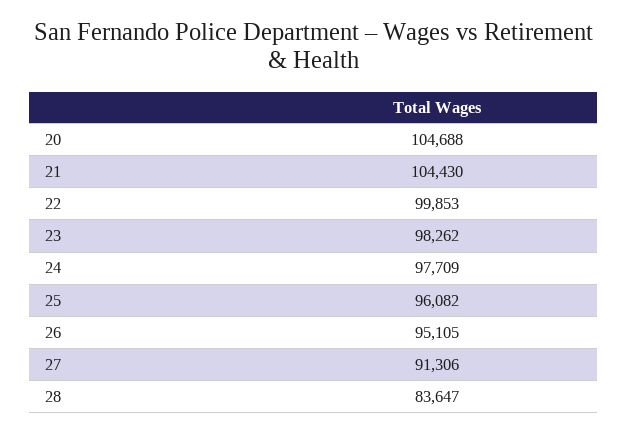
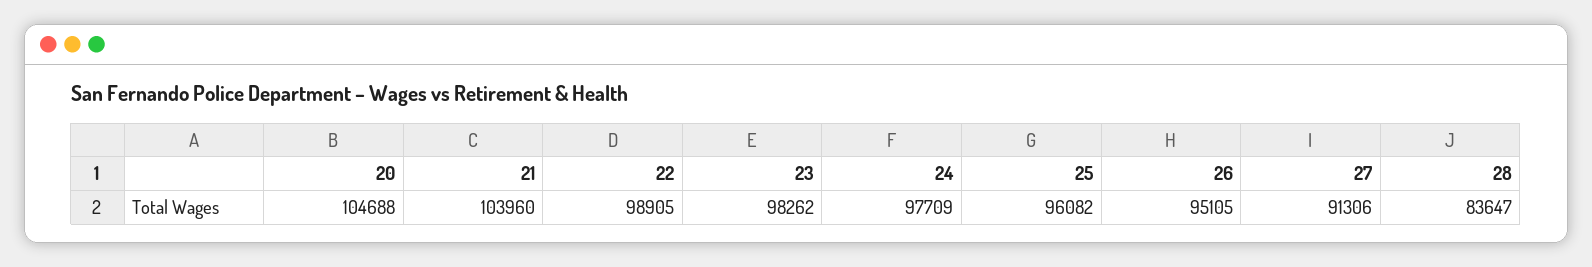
  {
    "20": 104688,
-   "21": 104430,
+   "21": 103960,
-   "22": 99853,
+   "22": 98905,
    "23": 98262,
    "24": 97709,
    "25": 96082,
    "26": 95105,
    "27": 91306,
    "28": 83647
  }

